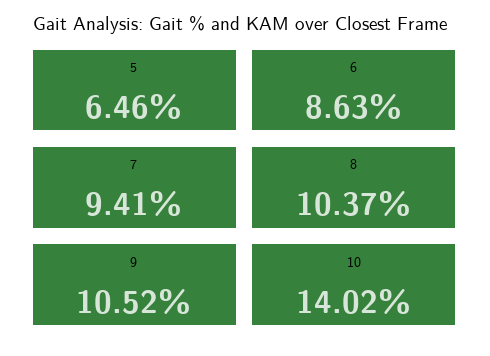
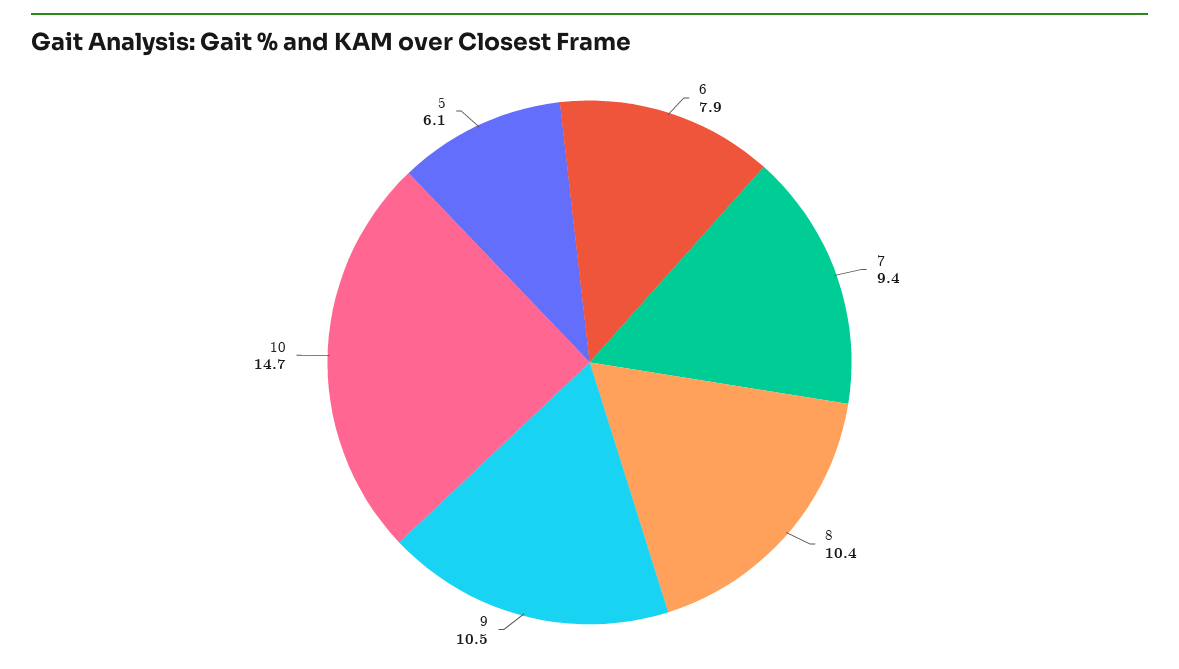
  {
-   "5": 6.46,
+   "5": 6.1,
-   "6": 8.63,
+   "6": 7.9,
    "7": 9.41,
    "8": 10.37,
    "9": 10.52,
-   "10": 14.02
+   "10": 14.7
  }

